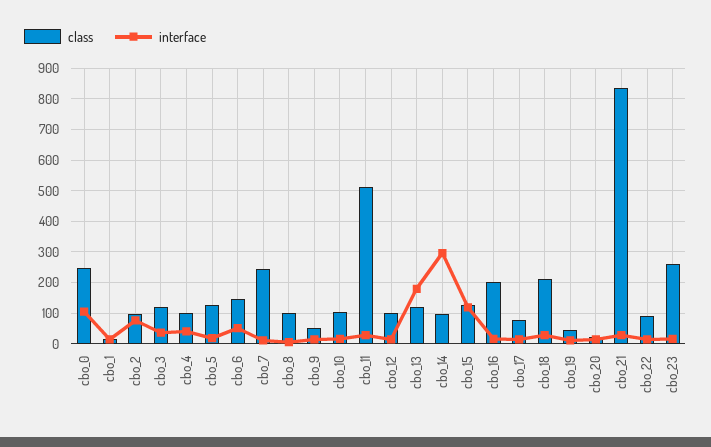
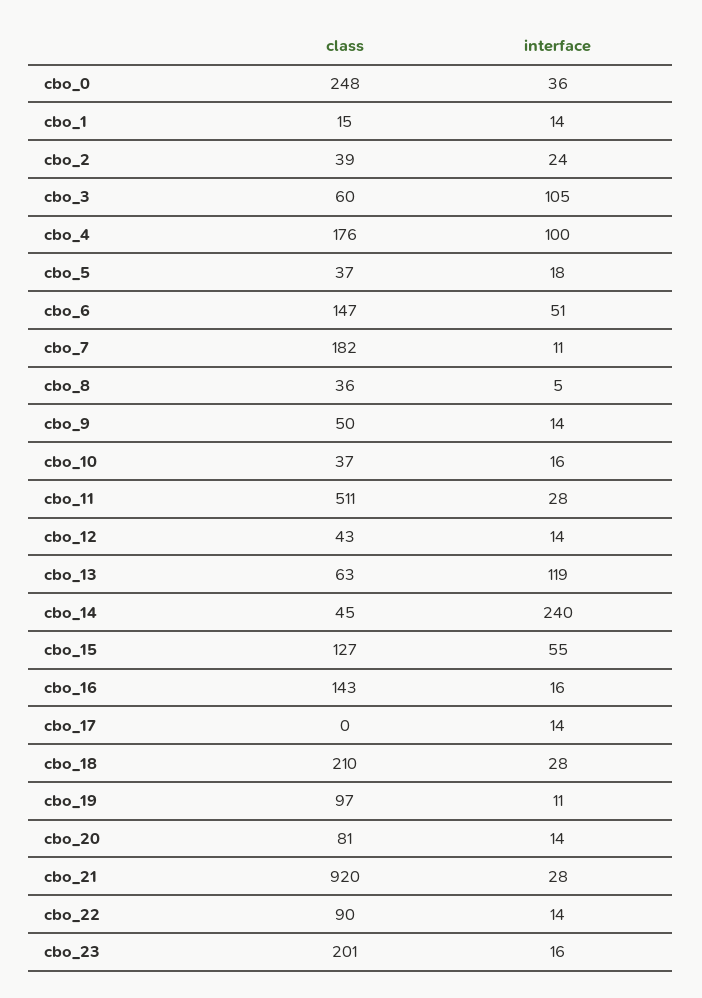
  {
    "class": {
      "cbo_0": 248,
      "cbo_1": 15,
-     "cbo_2": 100,
+     "cbo_2": 39,
-     "cbo_3": 120,
+     "cbo_3": 60,
-     "cbo_4": 100,
+     "cbo_4": 176,
-     "cbo_5": 120,
+     "cbo_5": 37,
      "cbo_6": 147,
-     "cbo_7": 240,
+     "cbo_7": 182,
-     "cbo_8": 100,
+     "cbo_8": 36,
      "cbo_9": 50,
-     "cbo_10": 100,
+     "cbo_10": 37,
      "cbo_11": 511,
-     "cbo_12": 100,
+     "cbo_12": 43,
-     "cbo_13": 120,
+     "cbo_13": 63,
-     "cbo_14": 100,
+     "cbo_14": 45,
      "cbo_15": 127,
-     "cbo_16": 200,
+     "cbo_16": 143,
-     "cbo_17": 80,
+     "cbo_17": 0,
      "cbo_18": 210,
-     "cbo_19": 40,
+     "cbo_19": 97,
-     "cbo_20": 20,
+     "cbo_20": 81,
-     "cbo_21": 840,
+     "cbo_21": 920,
      "cbo_22": 90,
-     "cbo_23": 260
+     "cbo_23": 201
    },
    "interface": {
-     "cbo_0": 100,
+     "cbo_0": 36,
      "cbo_1": 14,
-     "cbo_2": 80,
+     "cbo_2": 24,
-     "cbo_3": 40,
+     "cbo_3": 105,
-     "cbo_4": 40,
+     "cbo_4": 100,
      "cbo_5": 18,
      "cbo_6": 51,
      "cbo_7": 11,
      "cbo_8": 5,
      "cbo_9": 14,
      "cbo_10": 16,
      "cbo_11": 28,
      "cbo_12": 14,
-     "cbo_13": 180,
+     "cbo_13": 119,
-     "cbo_14": 300,
+     "cbo_14": 240,
-     "cbo_15": 120,
+     "cbo_15": 55,
      "cbo_16": 16,
      "cbo_17": 14,
      "cbo_18": 28,
      "cbo_19": 11,
      "cbo_20": 14,
      "cbo_21": 28,
      "cbo_22": 14,
      "cbo_23": 16
    }
  }

